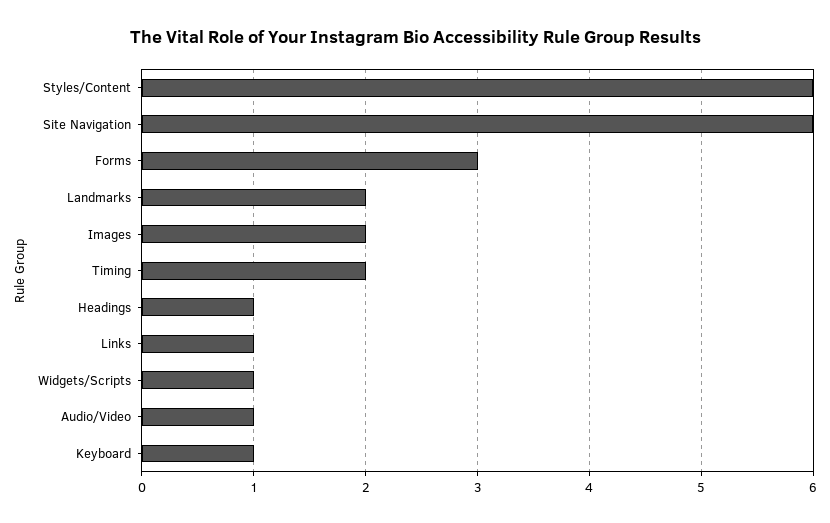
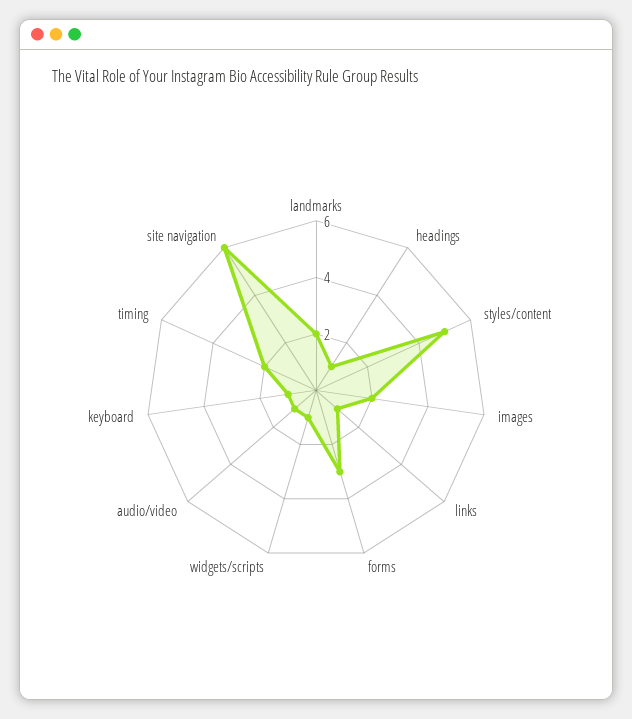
  {
-   "Styles/Content": 6,
+   "Styles/Content": 5,
    "Site Navigation": 6,
    "Forms": 3,
    "Landmarks": 2,
    "Images": 2,
    "Timing": 2,
    "Headings": 1,
    "Links": 1,
    "Widgets/Scripts": 1,
    "Audio/Video": 1,
    "Keyboard": 1
  }

